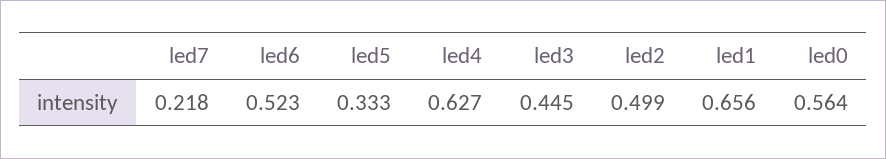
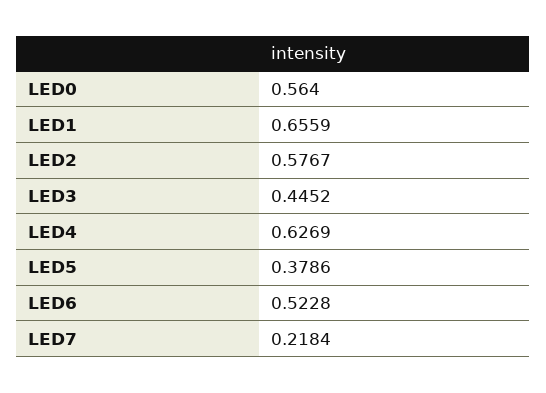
  {
    "led7": 0.2184,
    "led6": 0.5228,
-   "led5": 0.333,
+   "led5": 0.3786,
    "led4": 0.6269,
    "led3": 0.4452,
-   "led2": 0.499,
+   "led2": 0.5767,
    "led1": 0.6559,
    "led0": 0.564
  }

